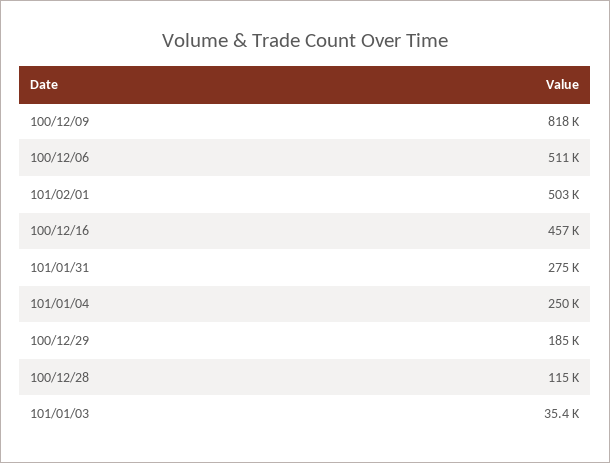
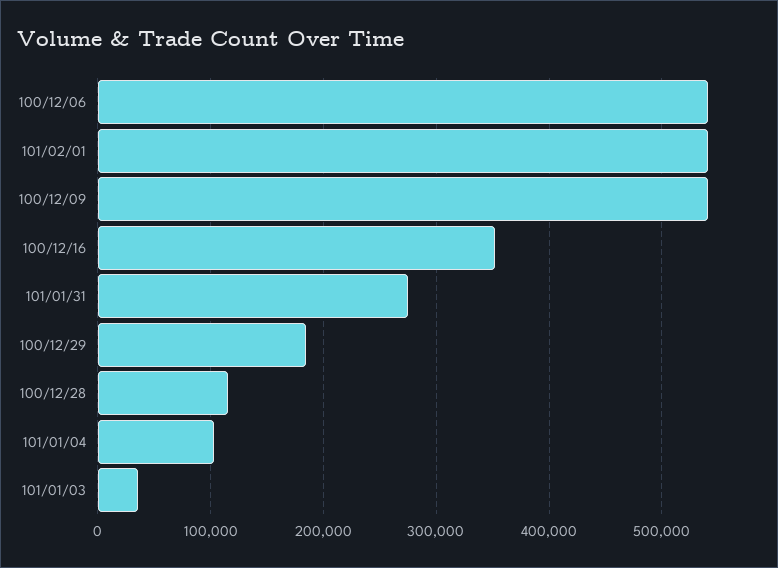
  {
-   "100/12/09": 818000,
+   "100/12/09": 540000,
-   "100/12/06": 511000,
+   "100/12/06": 540000,
-   "101/02/01": 503000,
+   "101/02/01": 540000,
-   "100/12/16": 457000,
+   "100/12/16": 350000,
    "101/01/31": 275000,
-   "101/01/04": 250000,
+   "101/01/04": 100000,
    "100/12/29": 185000,
    "100/12/28": 115000,
    "101/01/03": 35400
  }

